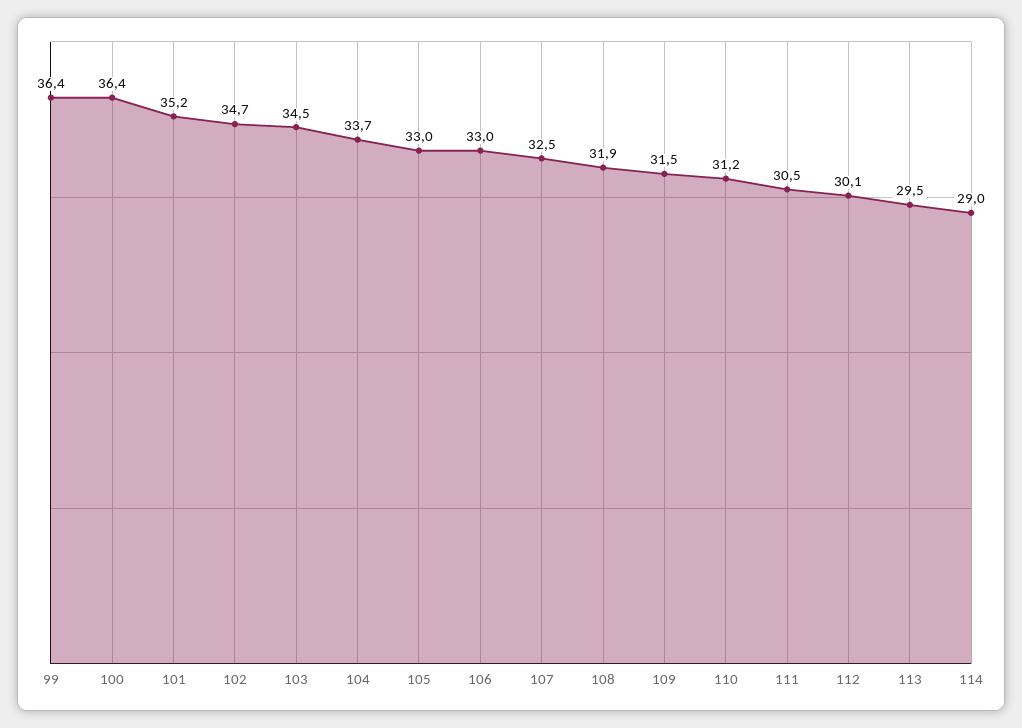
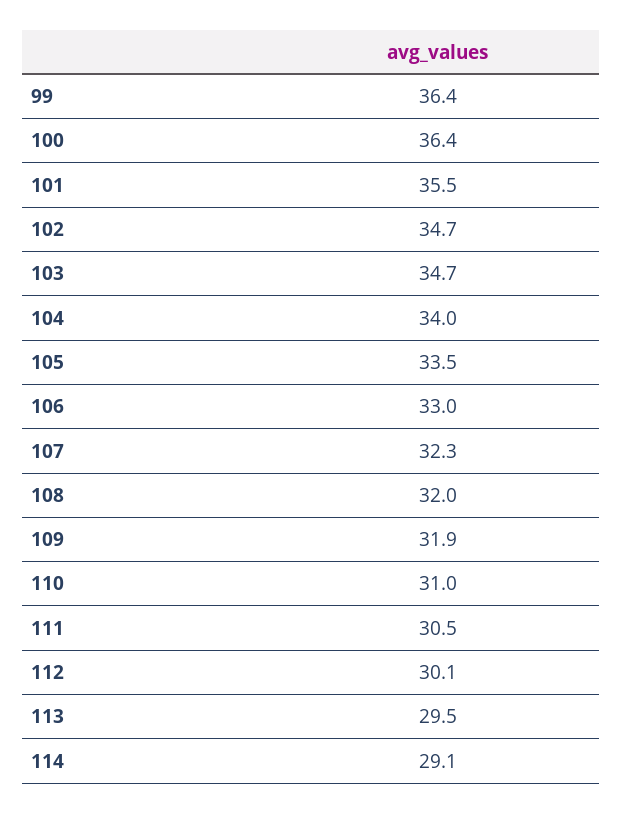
  {
    "99": 36.4,
    "100": 36.4,
-   "101": 35.2,
+   "101": 35.5,
    "102": 34.7,
-   "103": 34.5,
+   "103": 34.7,
-   "104": 33.7,
+   "104": 34,
-   "105": 33,
+   "105": 33.5,
    "106": 33,
-   "107": 32.5,
+   "107": 32.3,
-   "108": 31.9,
+   "108": 32,
-   "109": 31.5,
+   "109": 31.9,
-   "110": 31.2,
+   "110": 31,
    "111": 30.5,
    "112": 30.1,
    "113": 29.5,
-   "114": 29
+   "114": 29.1
  }

